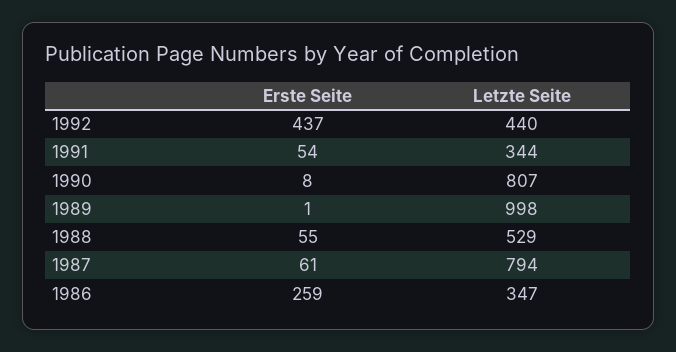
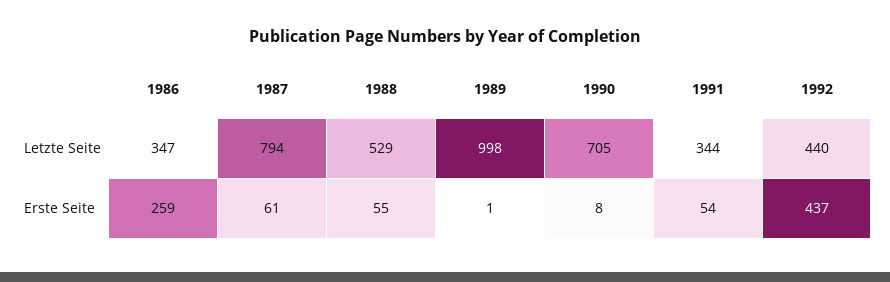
  {
    "Erste Seite": {
      "1992": 437,
      "1991": 54,
      "1990": 8,
      "1989": 1,
      "1988": 55,
      "1987": 61,
      "1986": 259
    },
    "Letzte Seite": {
      "1992": 440,
      "1991": 344,
-     "1990": 807,
+     "1990": 705,
      "1989": 998,
      "1988": 529,
      "1987": 794,
      "1986": 347
    }
  }

